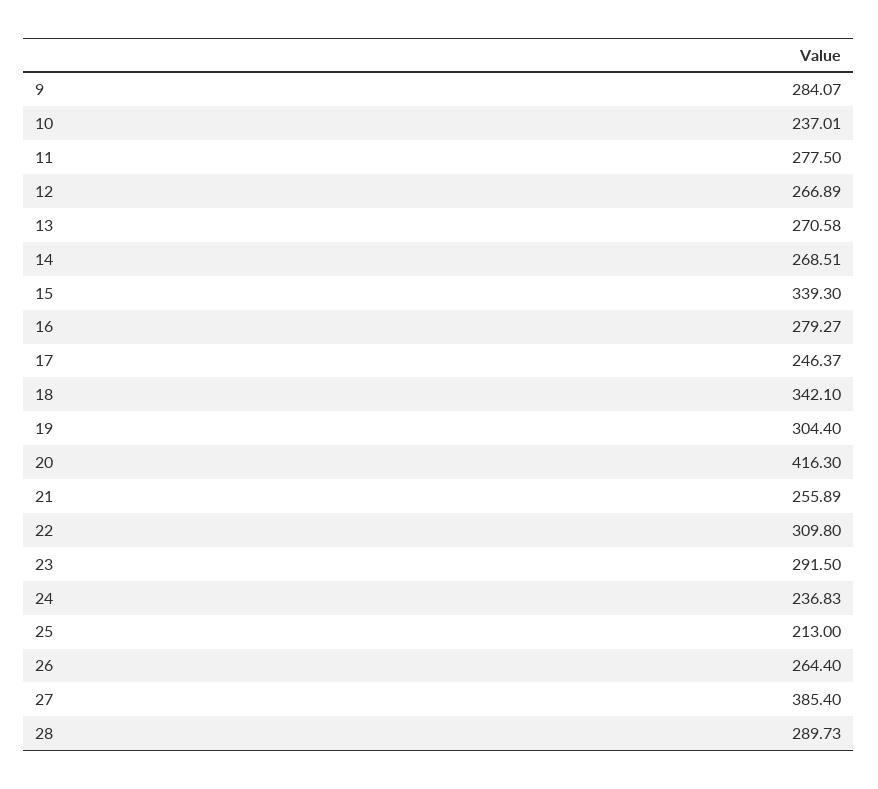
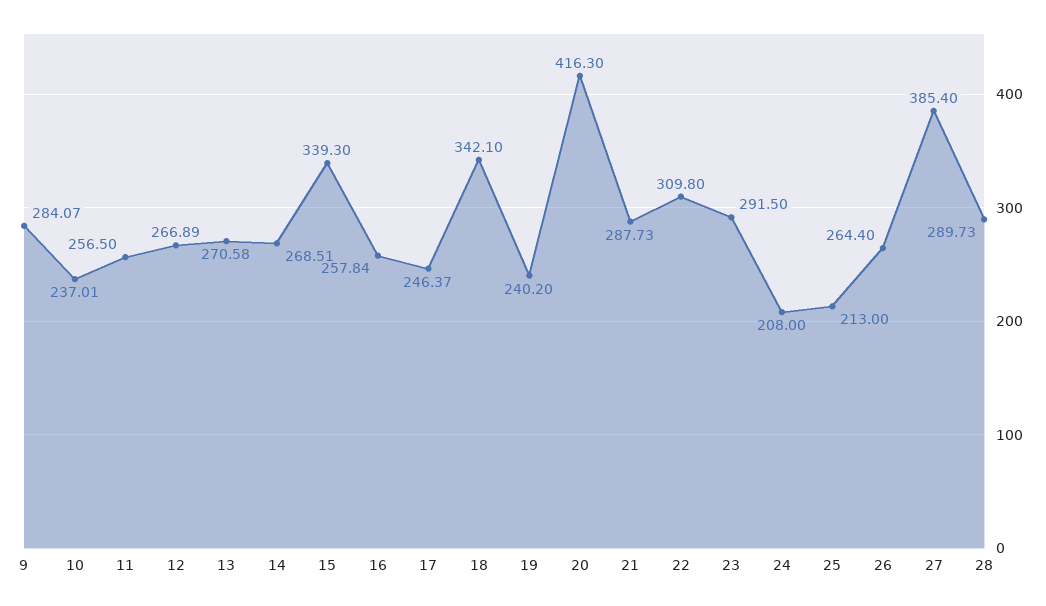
  {
    "9": 284.07,
    "10": 237.01,
-   "11": 277.5,
+   "11": 256.5,
    "12": 266.89,
    "13": 270.58,
    "14": 268.51,
    "15": 339.3,
-   "16": 279.27,
+   "16": 257.84,
    "17": 246.37,
    "18": 342.1,
-   "19": 304.4,
+   "19": 240.2,
    "20": 416.3,
-   "21": 255.89,
+   "21": 287.73,
    "22": 309.8,
    "23": 291.5,
-   "24": 236.83,
+   "24": 208,
    "25": 213,
    "26": 264.4,
    "27": 385.4,
    "28": 289.73
  }

